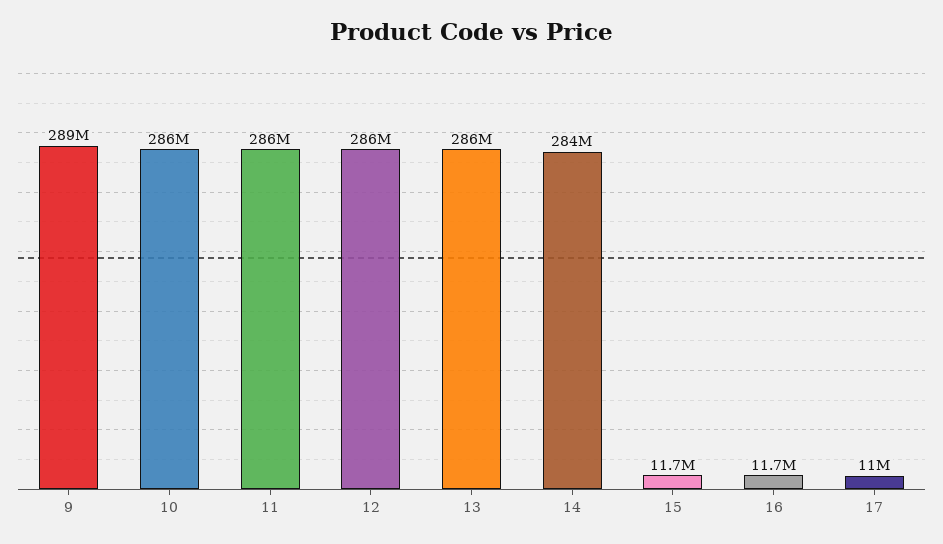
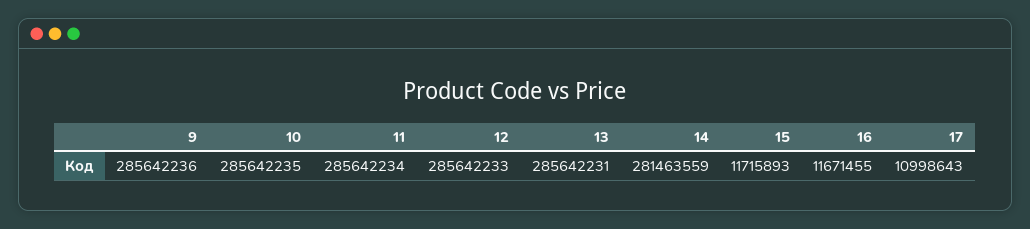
  {
-   "9": 289000000,
+   "9": 285642236,
    "10": 285642235,
    "11": 285642234,
    "12": 285642233,
    "13": 285642231,
-   "14": 284000000,
+   "14": 281463559,
    "15": 11715893,
    "16": 11671455,
    "17": 10998643
  }

